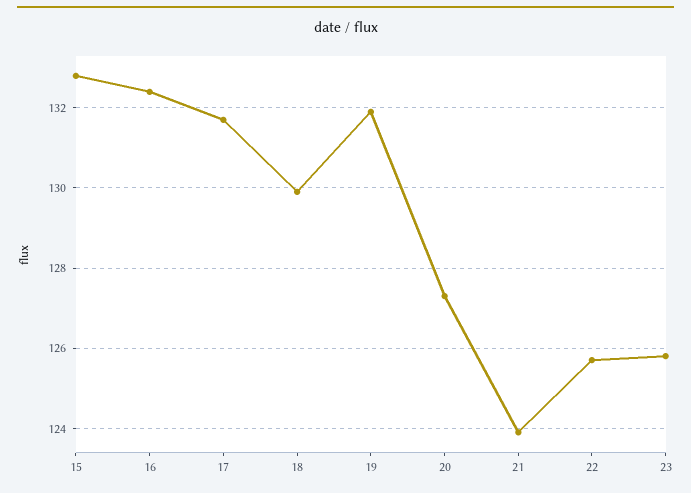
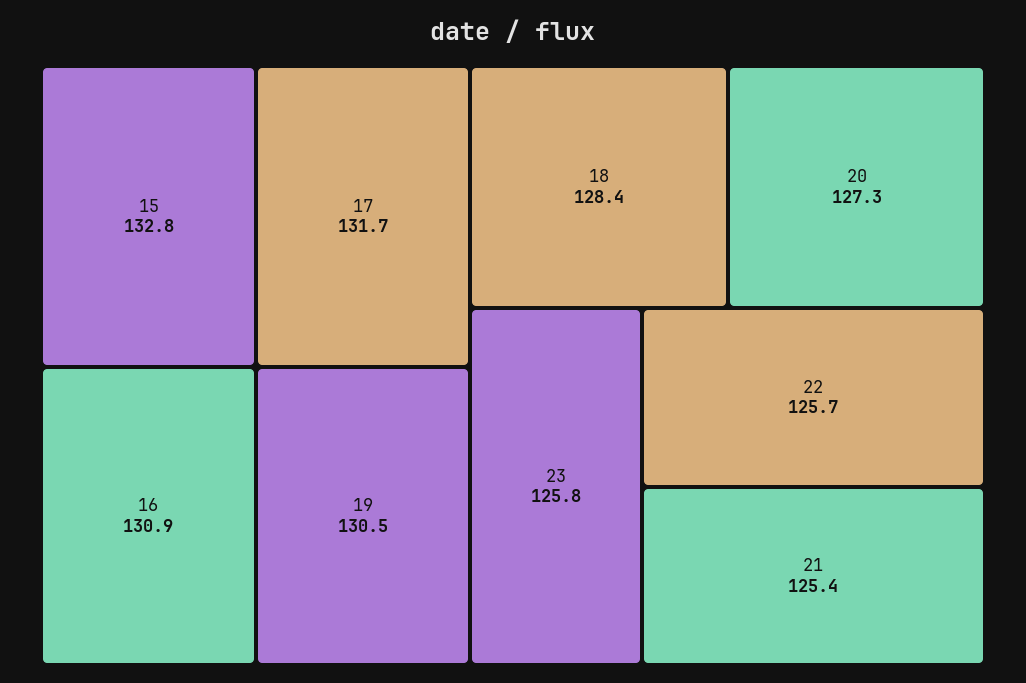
  {
    "15": 132.8,
-   "16": 132.5,
+   "16": 130.9,
    "17": 131.7,
-   "18": 130,
+   "18": 128.4,
-   "19": 132,
+   "19": 130.5,
    "20": 127.3,
-   "21": 124,
+   "21": 125.4,
    "22": 125.7,
    "23": 125.8
  }

